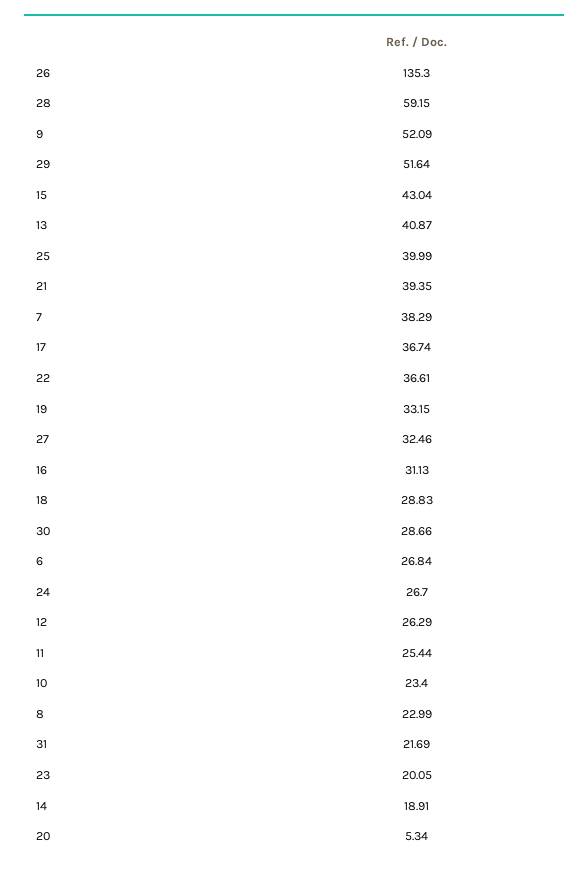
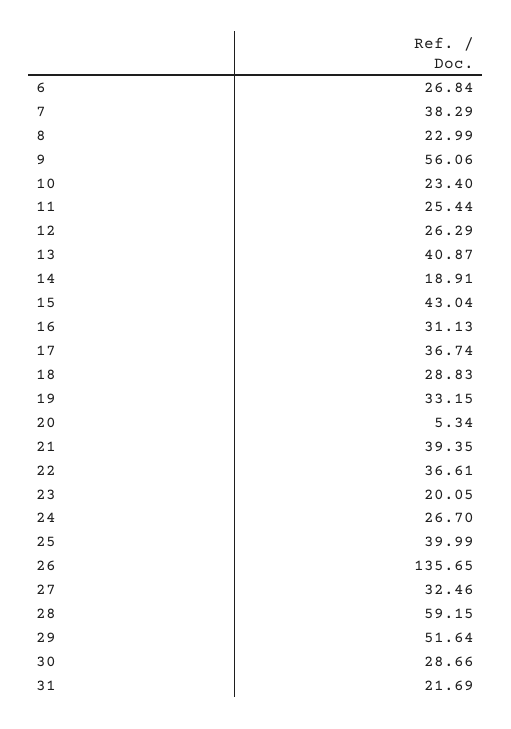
  {
-   "26": 135.3,
+   "26": 135.65,
    "28": 59.15,
-   "9": 52.09,
+   "9": 56.06,
    "29": 51.64,
    "15": 43.04,
    "13": 40.87,
    "25": 39.99,
    "21": 39.35,
    "7": 38.29,
    "17": 36.74,
    "22": 36.61,
    "19": 33.15,
    "27": 32.46,
    "16": 31.13,
    "18": 28.83,
    "30": 28.66,
    "6": 26.84,
    "24": 26.7,
    "12": 26.29,
    "11": 25.44,
    "10": 23.4,
    "8": 22.99,
    "31": 21.69,
    "23": 20.05,
    "14": 18.91,
    "20": 5.34
  }

